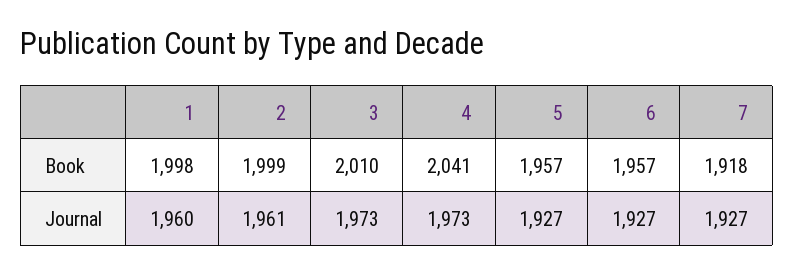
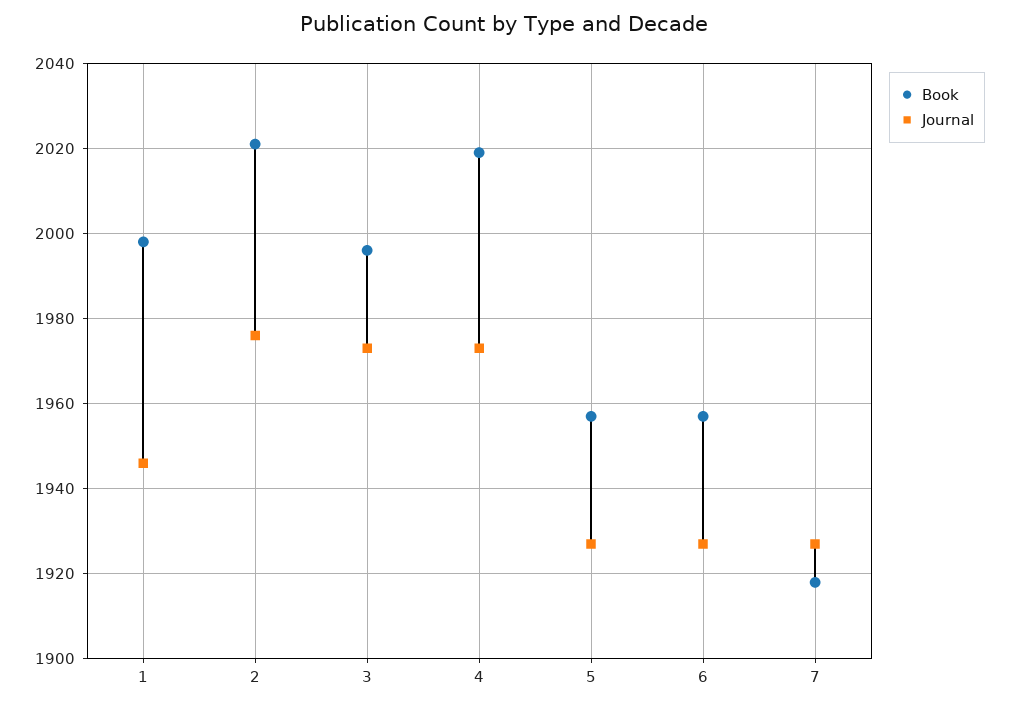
  {
    "Book": {
      "1": 1998,
-     "2": 1999,
+     "2": 2020,
-     "3": 2010,
+     "3": 1995,
-     "4": 2041,
+     "4": 2020,
      "5": 1957,
      "6": 1957,
      "7": 1918
    },
    "Journal": {
-     "1": 1960,
+     "1": 1945,
-     "2": 1961,
+     "2": 1975,
      "3": 1973,
      "4": 1973,
      "5": 1927,
      "6": 1927,
      "7": 1927
    }
  }

